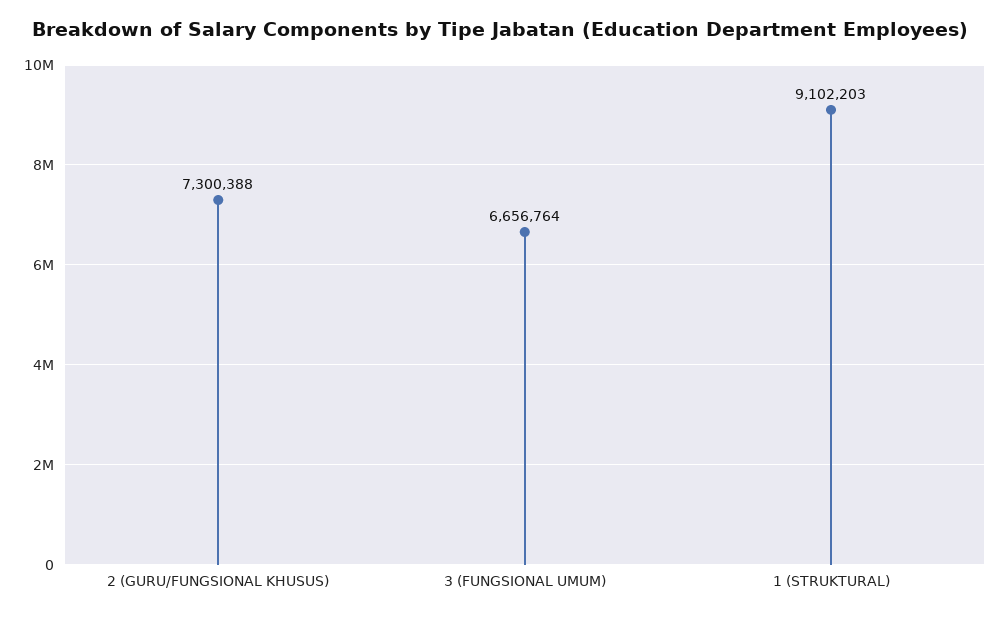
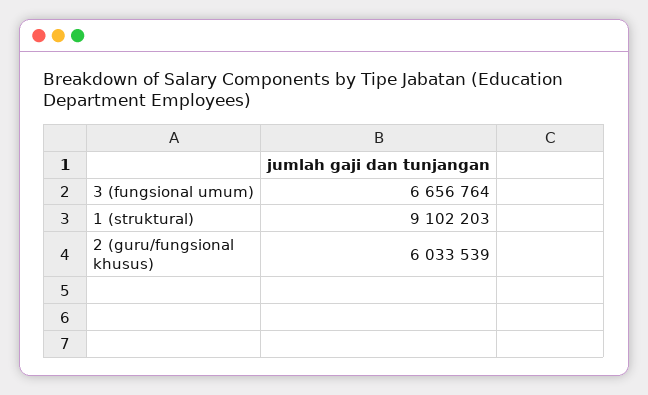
  {
-   "2 (GURU/FUNGSIONAL KHUSUS)": 7300388,
+   "2 (GURU/FUNGSIONAL KHUSUS)": 6033539,
    "3 (FUNGSIONAL UMUM)": 6656764,
    "1 (STRUKTURAL)": 9102203
  }

